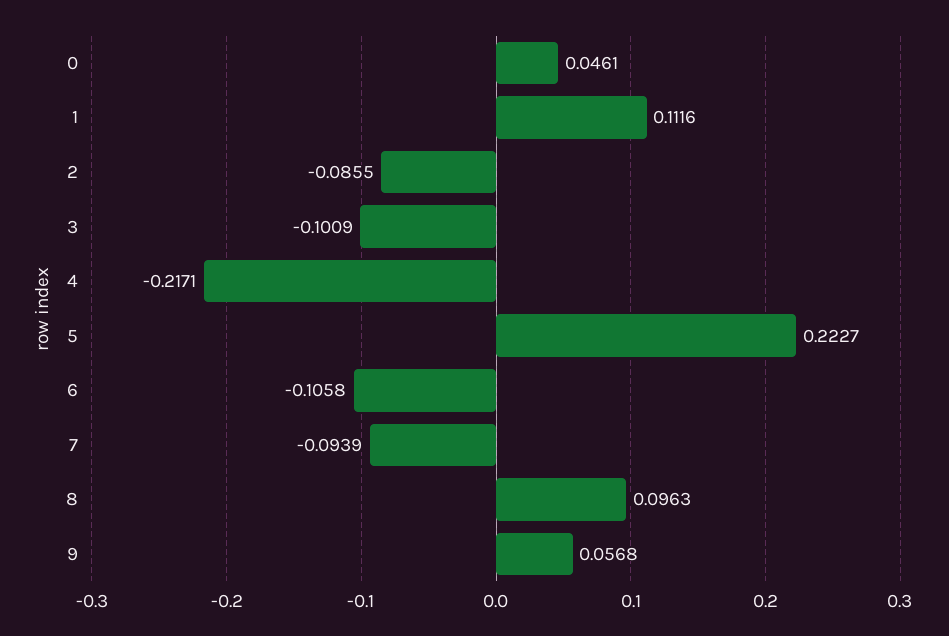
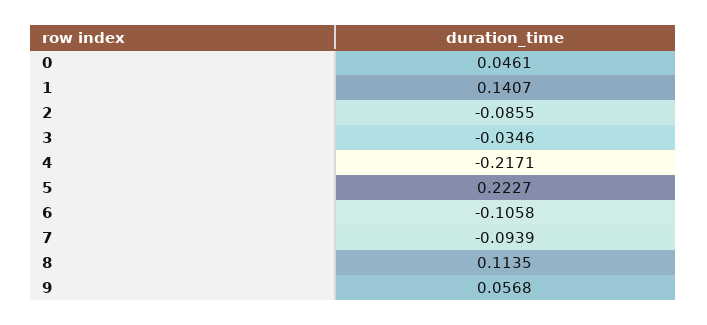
  {
    "0": 0.0461,
-   "1": 0.1116,
+   "1": 0.1407,
    "2": -0.0855,
-   "3": -0.1009,
+   "3": -0.0346,
    "4": -0.2171,
    "5": 0.2227,
    "6": -0.1058,
    "7": -0.0939,
-   "8": 0.0963,
+   "8": 0.1135,
    "9": 0.0568
  }

